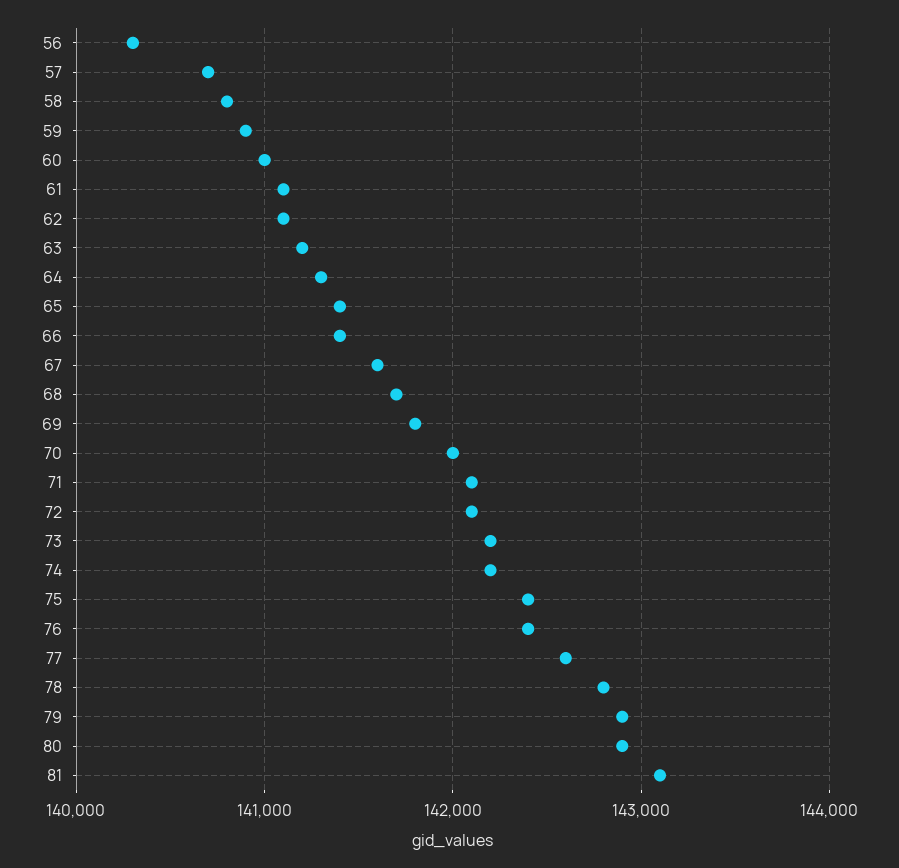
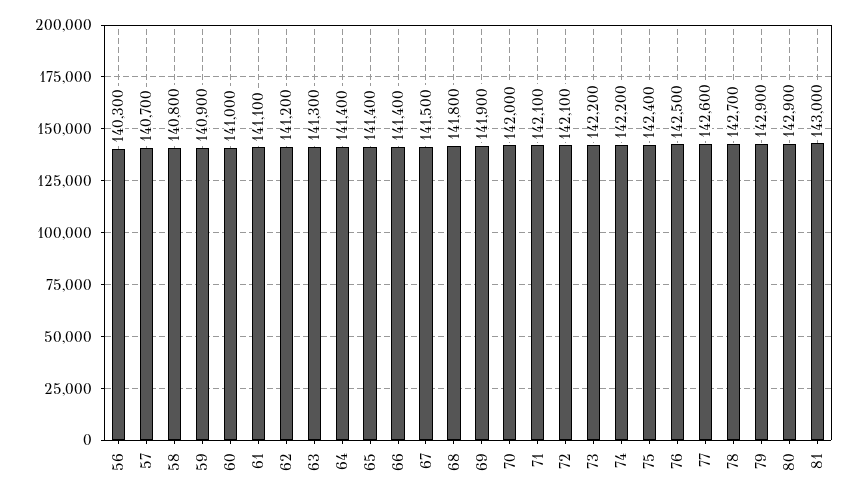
  {
    "56": 140300,
    "57": 140700,
    "58": 140800,
    "59": 140900,
    "60": 141000,
    "61": 141100,
-   "62": 141100,
+   "62": 141200,
-   "63": 141200,
+   "63": 141300,
-   "64": 141300,
+   "64": 141400,
    "65": 141400,
    "66": 141400,
-   "67": 141600,
+   "67": 141500,
-   "68": 141700,
+   "68": 141800,
-   "69": 141800,
+   "69": 141900,
    "70": 142000,
    "71": 142100,
    "72": 142100,
    "73": 142200,
    "74": 142200,
    "75": 142400,
-   "76": 142400,
+   "76": 142500,
    "77": 142600,
-   "78": 142800,
+   "78": 142700,
    "79": 142900,
    "80": 142900,
-   "81": 143100
+   "81": 143000
  }

